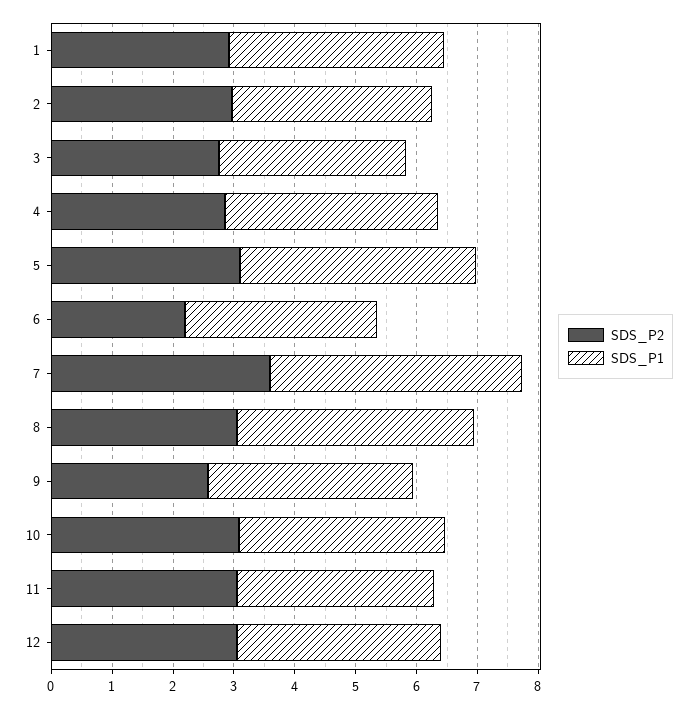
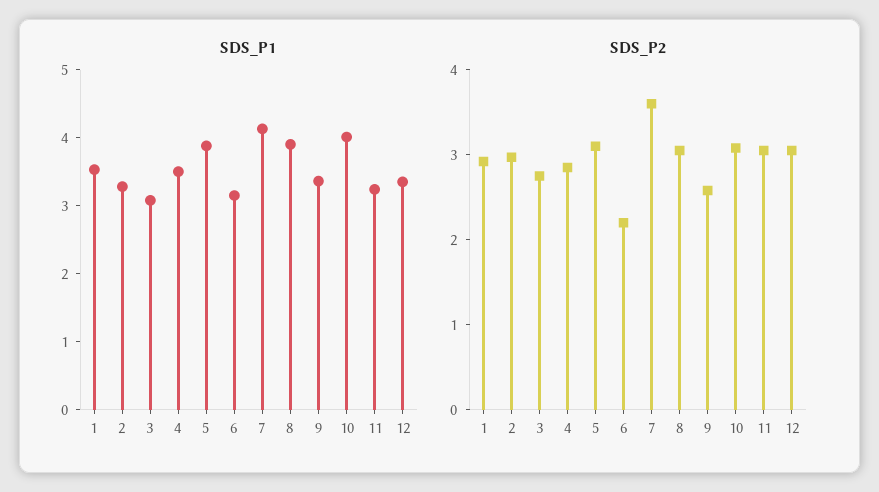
  {
    "SDS_P2": {
      "1": 3,
      "2": 3,
      "3": 2.8,
      "4": 2.8,
      "5": 3.2,
      "6": 2.2,
      "7": 3.6,
      "8": 3,
      "9": 2.6,
      "10": 3,
      "11": 3,
      "12": 3
    },
    "SDS_P1": {
      "1": 3.6,
      "2": 3.2,
      "3": 3,
      "4": 3.6,
      "5": 3.8,
      "6": 3.2,
      "7": 4.2,
      "8": 4,
      "9": 3.4,
-     "10": 3.4,
+     "10": 4,
      "11": 3.2,
      "12": 3.4
    }
  }

